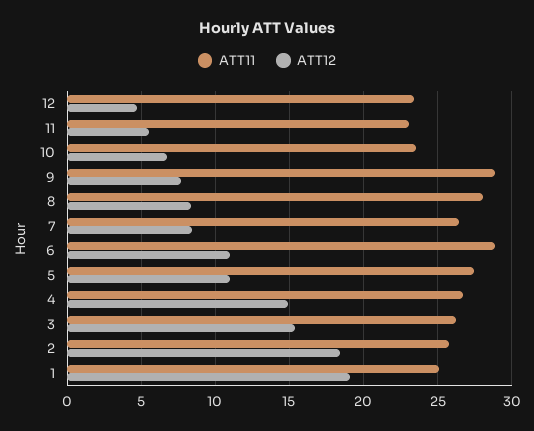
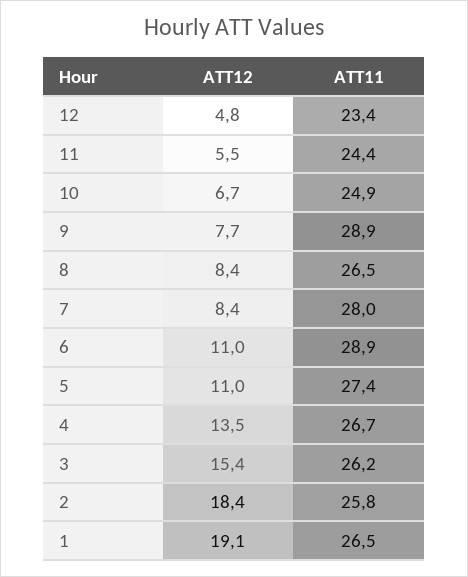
  {
    "ATT11": {
      "12": 23.4,
-     "11": 23,
+     "11": 24.4,
-     "10": 23.5,
+     "10": 24.9,
      "9": 28.9,
-     "8": 28,
+     "8": 26.5,
-     "7": 26.5,
+     "7": 28,
      "6": 28.9,
      "5": 27.4,
      "4": 26.7,
      "3": 26.2,
      "2": 25.8,
-     "1": 25
+     "1": 26.5
    },
    "ATT12": {
      "12": 4.8,
      "11": 5.5,
      "10": 6.7,
      "9": 7.7,
      "8": 8.4,
      "7": 8.4,
      "6": 11,
      "5": 11,
-     "4": 15,
+     "4": 13.5,
      "3": 15.4,
      "2": 18.4,
      "1": 19.1
    }
  }

